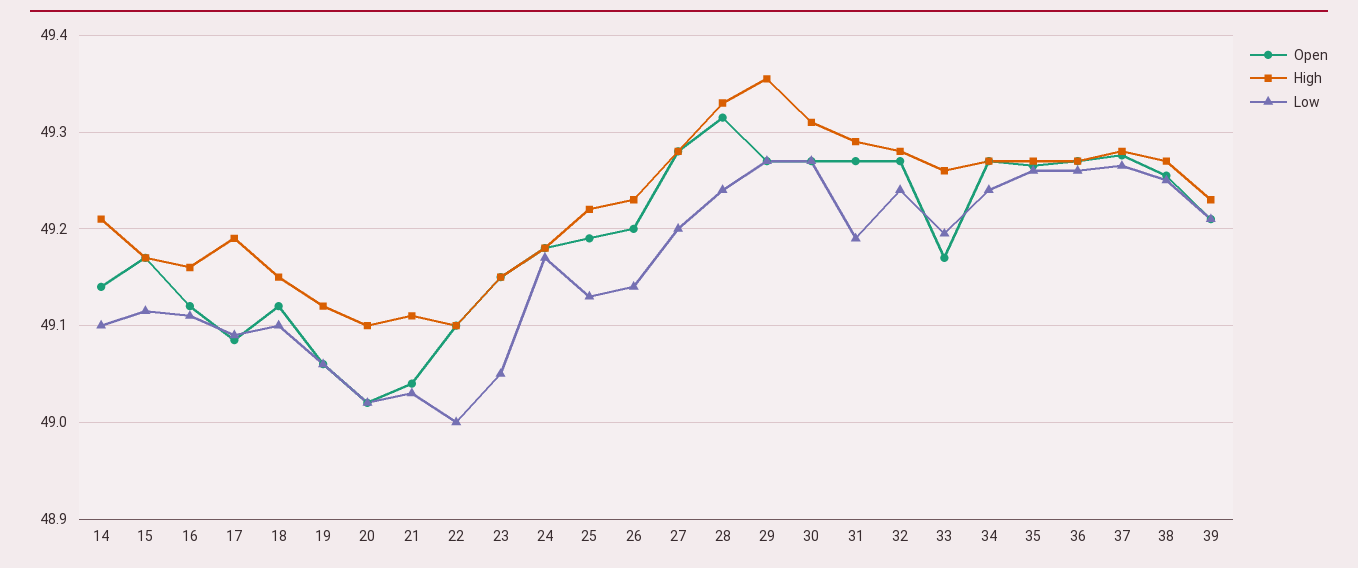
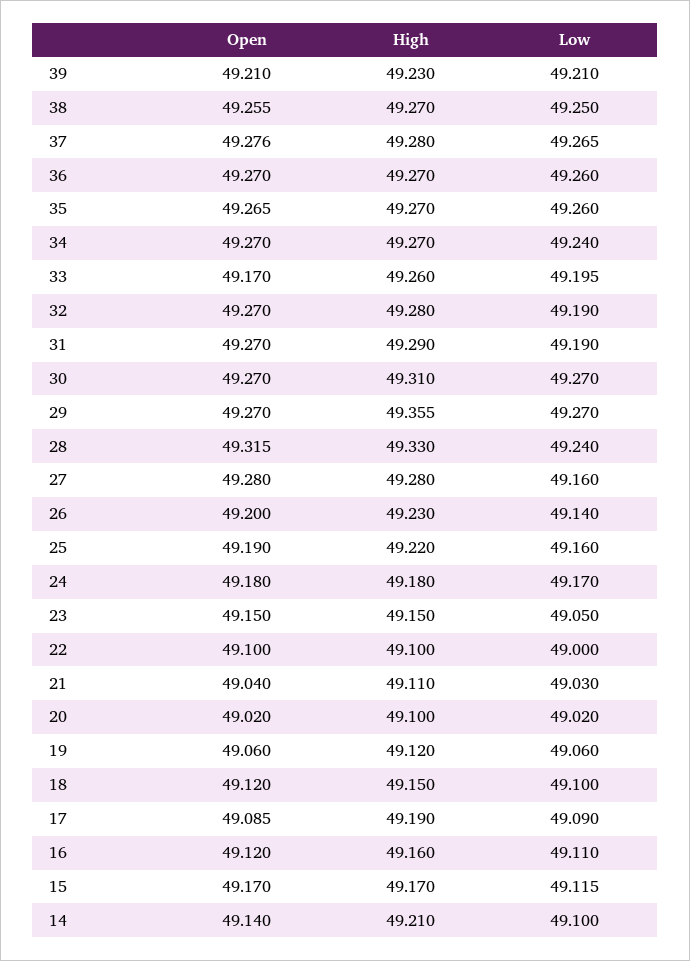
  {
    "Open": {
      "14": 49.14,
      "15": 49.17,
      "16": 49.12,
      "17": 49.085,
      "18": 49.12,
      "19": 49.06,
      "20": 49.02,
      "21": 49.04,
      "22": 49.1,
      "23": 49.15,
      "24": 49.18,
      "25": 49.19,
      "26": 49.2,
      "27": 49.28,
      "28": 49.315,
      "29": 49.27,
      "30": 49.27,
      "31": 49.27,
      "32": 49.27,
      "33": 49.17,
      "34": 49.27,
      "35": 49.265,
      "36": 49.27,
      "37": 49.276,
      "38": 49.255,
      "39": 49.21
    },
    "High": {
      "14": 49.21,
      "15": 49.17,
      "16": 49.16,
      "17": 49.19,
      "18": 49.15,
      "19": 49.12,
      "20": 49.1,
      "21": 49.11,
      "22": 49.1,
      "23": 49.15,
      "24": 49.18,
      "25": 49.22,
      "26": 49.23,
      "27": 49.28,
      "28": 49.33,
      "29": 49.355,
      "30": 49.31,
      "31": 49.29,
      "32": 49.28,
      "33": 49.26,
      "34": 49.27,
      "35": 49.27,
      "36": 49.27,
      "37": 49.28,
      "38": 49.27,
      "39": 49.23
    },
    "Low": {
      "14": 49.1,
      "15": 49.115,
      "16": 49.11,
      "17": 49.09,
      "18": 49.1,
      "19": 49.06,
      "20": 49.02,
      "21": 49.03,
      "22": 49,
      "23": 49.05,
      "24": 49.17,
-     "25": 49.13,
+     "25": 49.16,
      "26": 49.14,
-     "27": 49.2,
+     "27": 49.16,
      "28": 49.24,
      "29": 49.27,
      "30": 49.27,
      "31": 49.19,
-     "32": 49.24,
+     "32": 49.19,
      "33": 49.195,
      "34": 49.24,
      "35": 49.26,
      "36": 49.26,
      "37": 49.265,
      "38": 49.25,
      "39": 49.21
    }
  }

